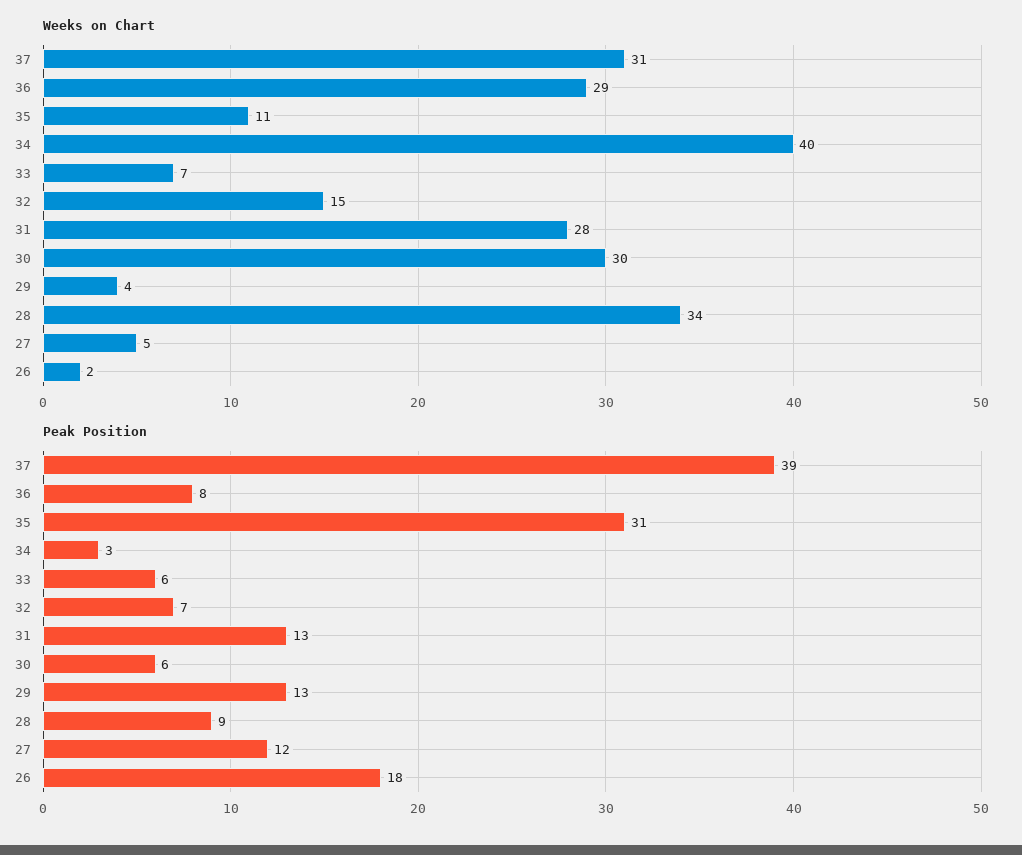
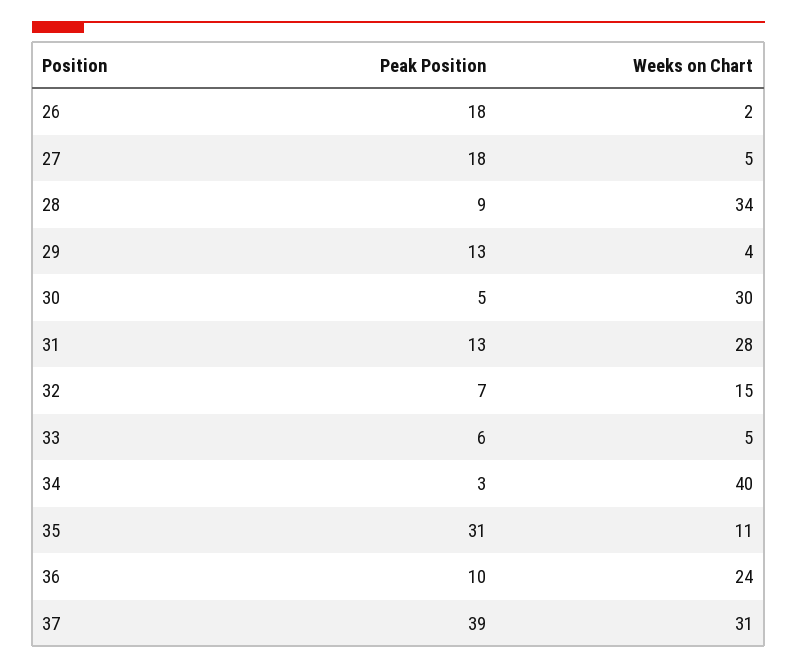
  {
    "Weeks on Chart": {
      "37": 31,
-     "36": 29,
+     "36": 24,
      "35": 11,
      "34": 40,
-     "33": 7,
+     "33": 5,
      "32": 15,
      "31": 28,
      "30": 30,
      "29": 4,
      "28": 34,
      "27": 5,
      "26": 2
    },
    "Peak Position": {
      "37": 39,
-     "36": 8,
+     "36": 10,
      "35": 31,
      "34": 3,
      "33": 6,
      "32": 7,
      "31": 13,
-     "30": 6,
+     "30": 5,
      "29": 13,
      "28": 9,
-     "27": 12,
+     "27": 18,
      "26": 18
    }
  }

